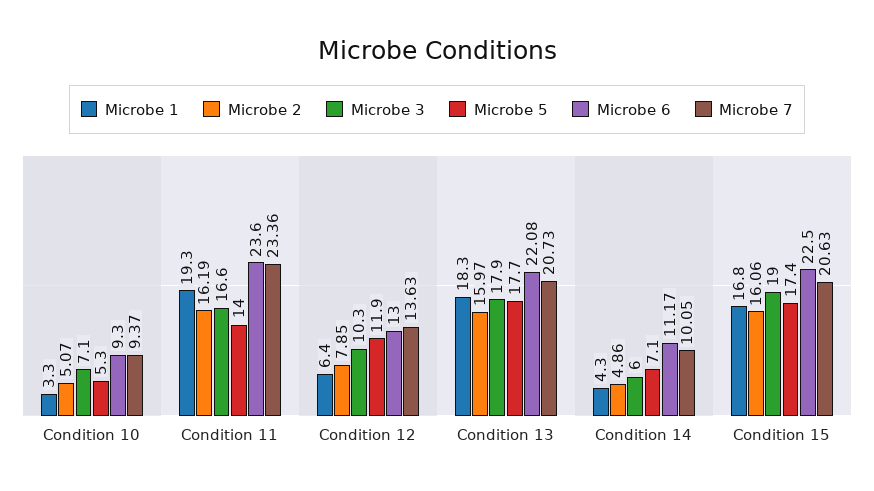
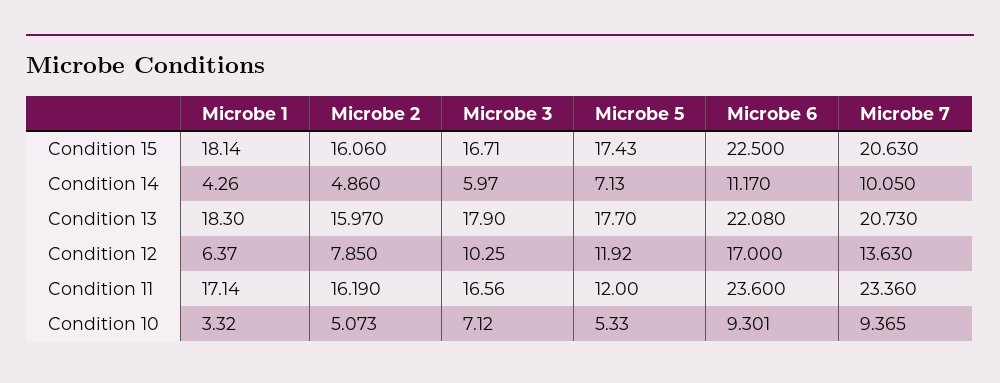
  {
    "Microbe 1": {
      "Condition 10": 3.32,
-     "Condition 11": 19.3,
+     "Condition 11": 17.14,
      "Condition 12": 6.37,
      "Condition 13": 18.3,
      "Condition 14": 4.26,
-     "Condition 15": 16.8
+     "Condition 15": 18.14
    },
    "Microbe 2": {
      "Condition 10": 5.073,
      "Condition 11": 16.19,
      "Condition 12": 7.85,
      "Condition 13": 15.97,
      "Condition 14": 4.86,
      "Condition 15": 16.06
    },
    "Microbe 3": {
      "Condition 10": 7.12,
      "Condition 11": 16.56,
      "Condition 12": 10.25,
      "Condition 13": 17.9,
      "Condition 14": 5.97,
-     "Condition 15": 19
+     "Condition 15": 16.71
    },
    "Microbe 5": {
      "Condition 10": 5.33,
-     "Condition 11": 14,
+     "Condition 11": 12,
      "Condition 12": 11.92,
      "Condition 13": 17.7,
      "Condition 14": 7.13,
      "Condition 15": 17.43
    },
    "Microbe 6": {
      "Condition 10": 9.301,
      "Condition 11": 23.6,
-     "Condition 12": 13,
+     "Condition 12": 17,
      "Condition 13": 22.08,
      "Condition 14": 11.17,
      "Condition 15": 22.5
    },
    "Microbe 7": {
      "Condition 10": 9.365,
      "Condition 11": 23.36,
      "Condition 12": 13.63,
      "Condition 13": 20.73,
      "Condition 14": 10.05,
      "Condition 15": 20.63
    }
  }

